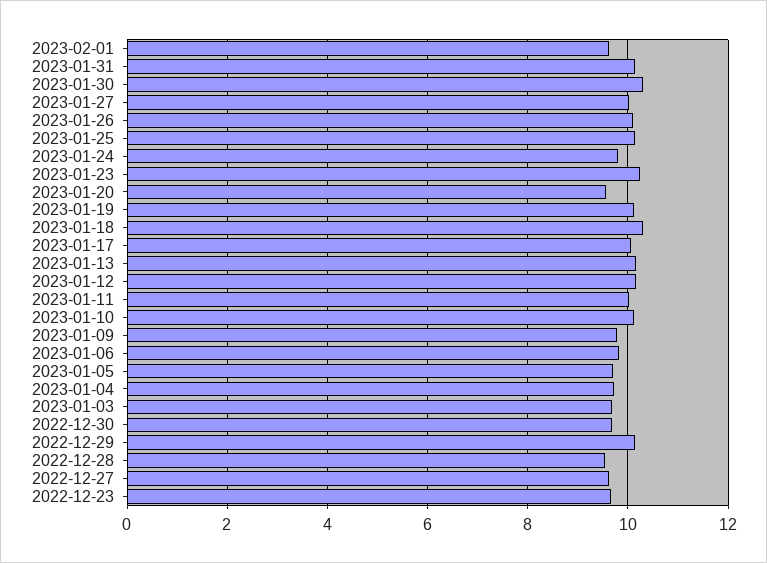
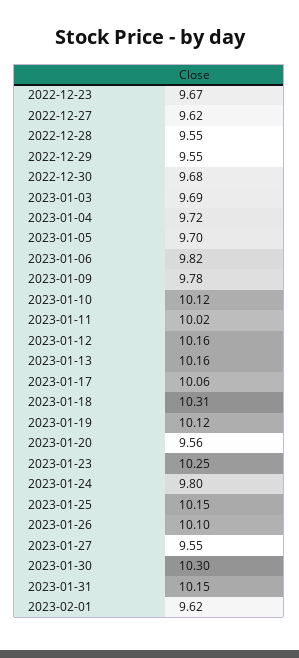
  {
    "2023-02-01": 9.62,
    "2023-01-31": 10.15,
    "2023-01-30": 10.3,
-   "2023-01-27": 10,
+   "2023-01-27": 9.55,
    "2023-01-26": 10.1,
    "2023-01-25": 10.15,
    "2023-01-24": 9.8,
    "2023-01-23": 10.25,
    "2023-01-20": 9.56,
    "2023-01-19": 10.12,
    "2023-01-18": 10.31,
    "2023-01-17": 10.06,
    "2023-01-13": 10.16,
    "2023-01-12": 10.16,
    "2023-01-11": 10.02,
    "2023-01-10": 10.12,
    "2023-01-09": 9.78,
    "2023-01-06": 9.82,
    "2023-01-05": 9.7,
    "2023-01-04": 9.72,
    "2023-01-03": 9.69,
    "2022-12-30": 9.68,
-   "2022-12-29": 10.2,
+   "2022-12-29": 9.55,
    "2022-12-28": 9.55,
    "2022-12-27": 9.62,
    "2022-12-23": 9.67
  }

